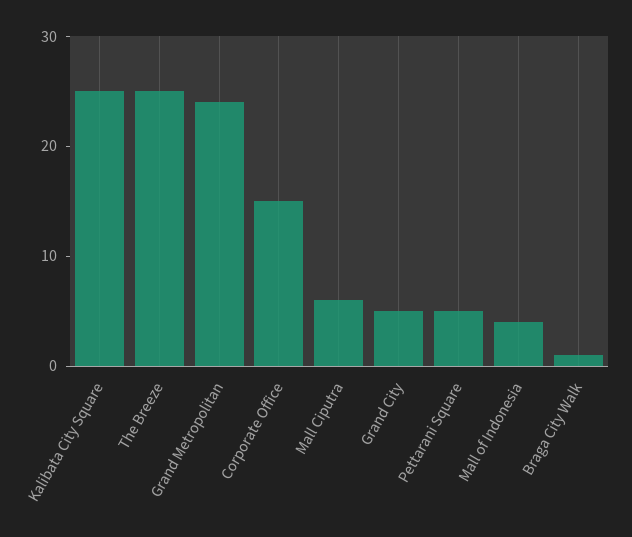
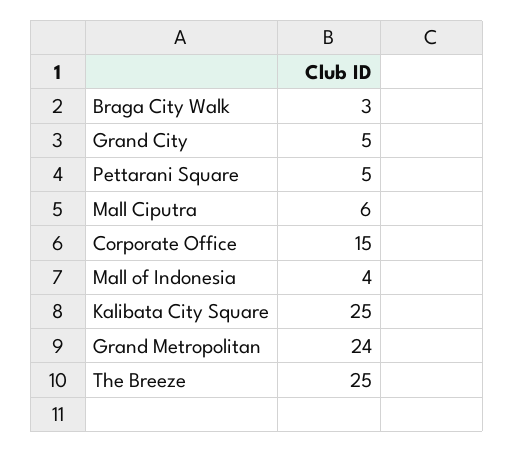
  {
    "Kalibata City Square": 25,
    "The Breeze": 25,
    "Grand Metropolitan": 24,
    "Corporate Office": 15,
    "Mall Ciputra": 6,
    "Grand City": 5,
    "Pettarani Square": 5,
    "Mall of Indonesia": 4,
-   "Braga City Walk": 1
+   "Braga City Walk": 3
  }

